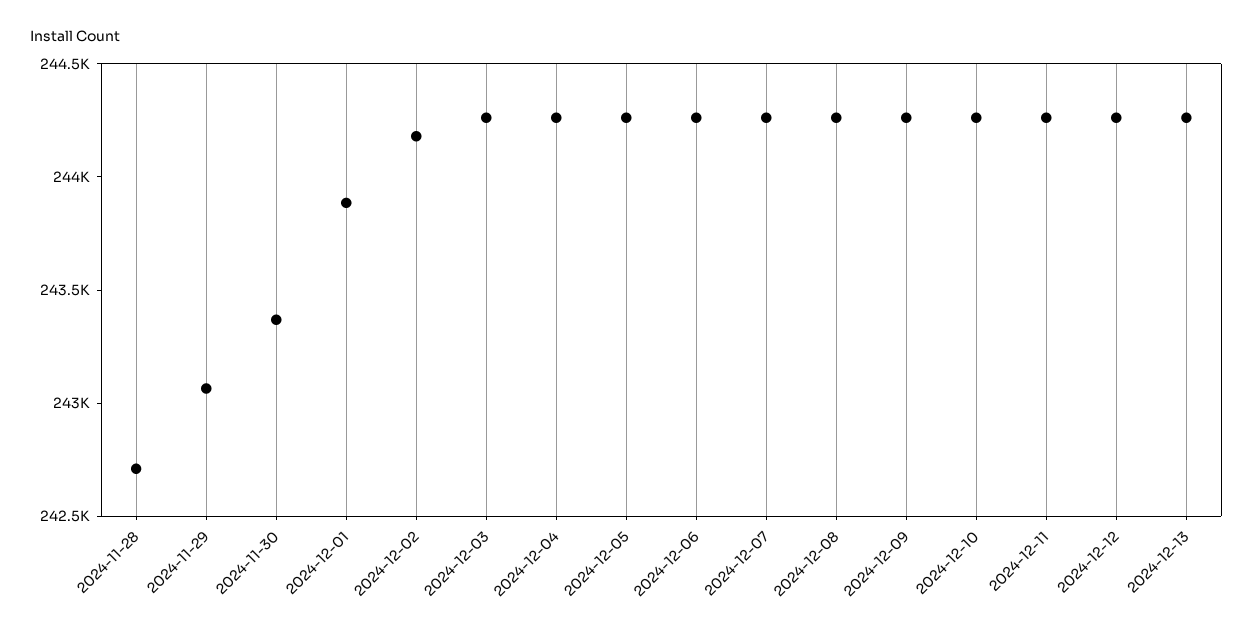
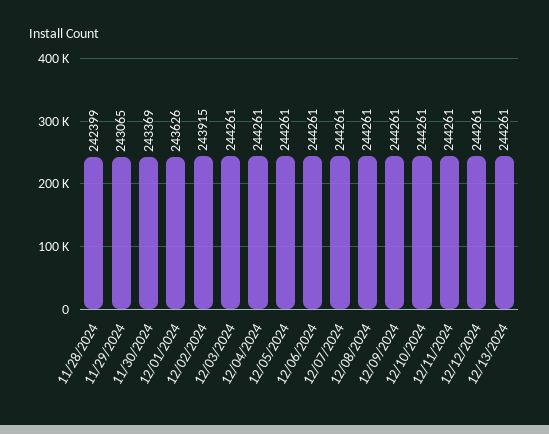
  {
-   "2024-11-28": 242700,
+   "2024-11-28": 242399,
    "2024-11-29": 243065,
    "2024-11-30": 243369,
-   "2024-12-01": 243900,
+   "2024-12-01": 243626,
-   "2024-12-02": 244200,
+   "2024-12-02": 243915,
    "2024-12-03": 244261,
    "2024-12-04": 244261,
    "2024-12-05": 244261,
    "2024-12-06": 244261,
    "2024-12-07": 244261,
    "2024-12-08": 244261,
    "2024-12-09": 244261,
    "2024-12-10": 244261,
    "2024-12-11": 244261,
    "2024-12-12": 244261,
    "2024-12-13": 244261
  }

